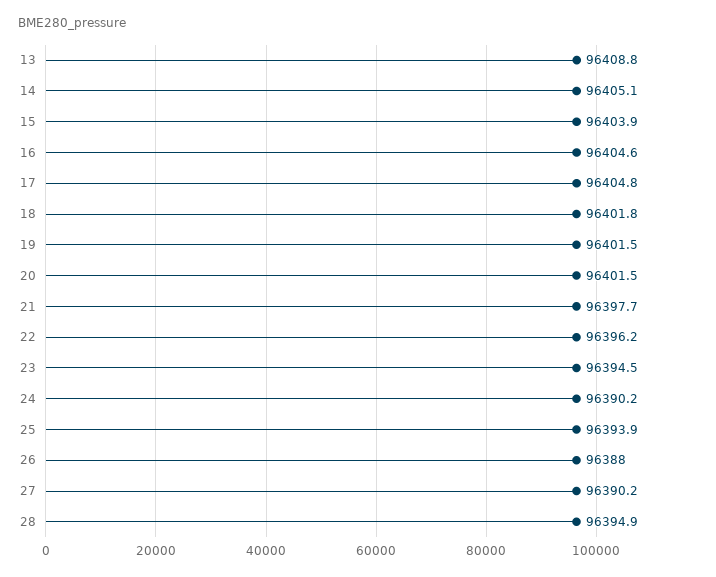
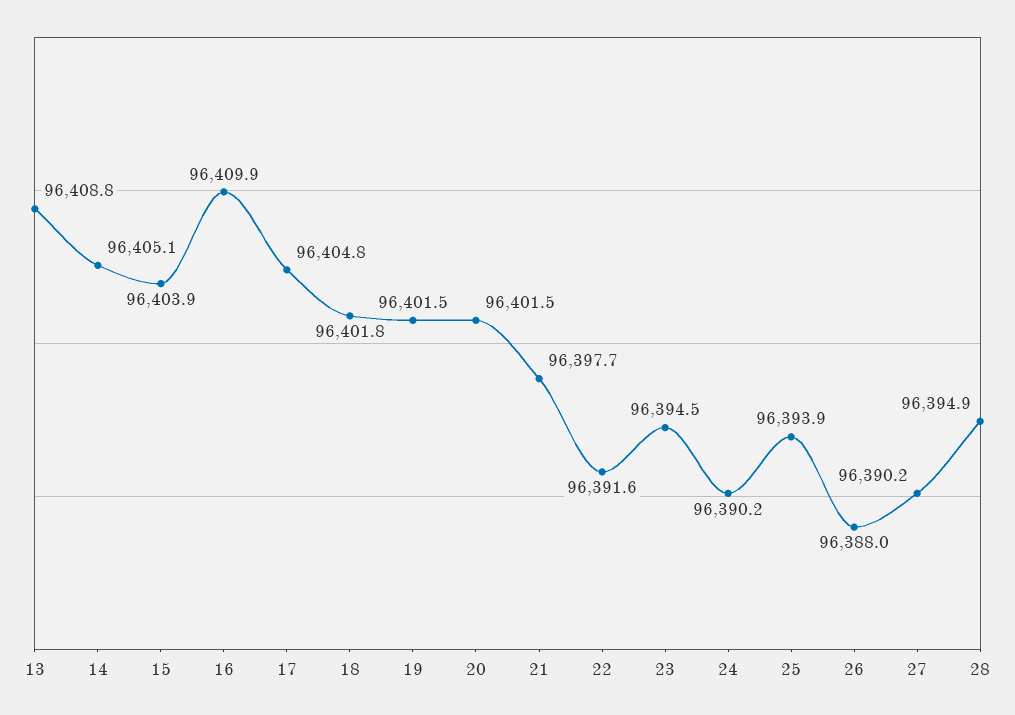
  {
    "13": 96408.8,
    "14": 96405.1,
    "15": 96403.9,
-   "16": 96404.6,
+   "16": 96409.9,
    "17": 96404.8,
    "18": 96401.8,
    "19": 96401.5,
    "20": 96401.5,
    "21": 96397.7,
-   "22": 96396.2,
+   "22": 96391.6,
    "23": 96394.5,
    "24": 96390.2,
    "25": 96393.9,
    "26": 96388,
    "27": 96390.2,
    "28": 96394.9
  }

